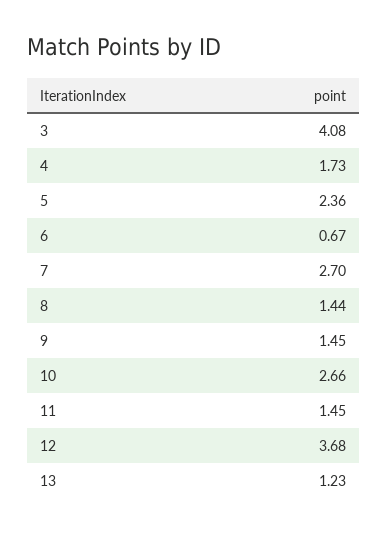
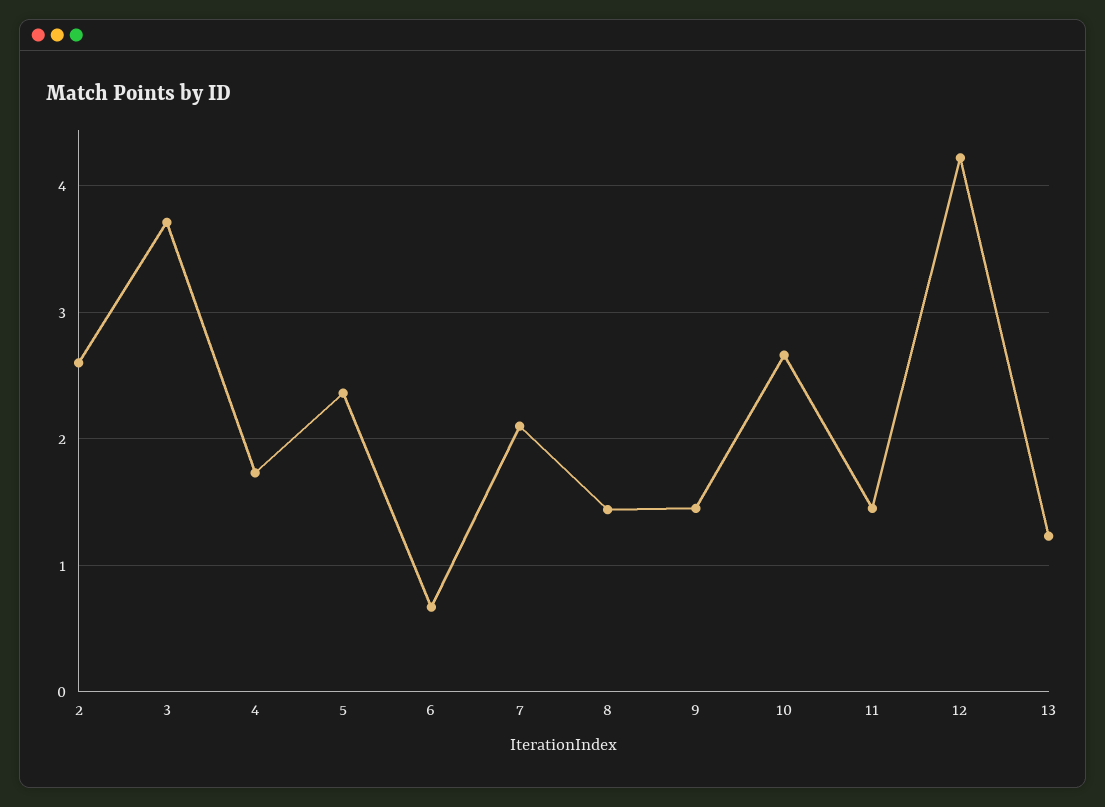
  {
-   "3": 4.08,
+   "3": 3.7,
    "4": 1.73,
    "5": 2.36,
    "6": 0.67,
-   "7": 2.7,
+   "7": 2.1,
    "8": 1.44,
    "9": 1.45,
    "10": 2.66,
    "11": 1.45,
-   "12": 3.68,
+   "12": 4.2,
-   "13": 1.23
+   "13": 1.23,
+   "2": 2.6
  }

